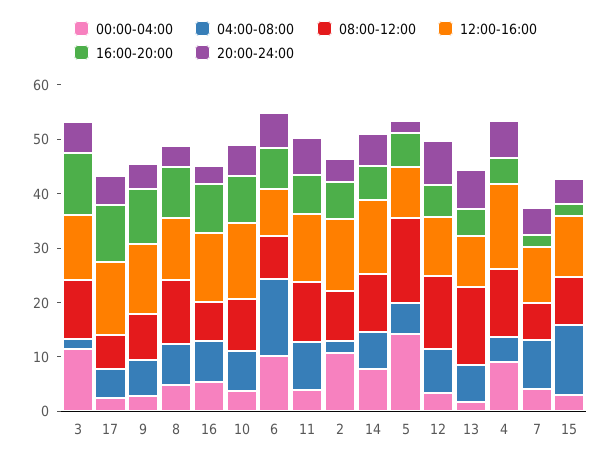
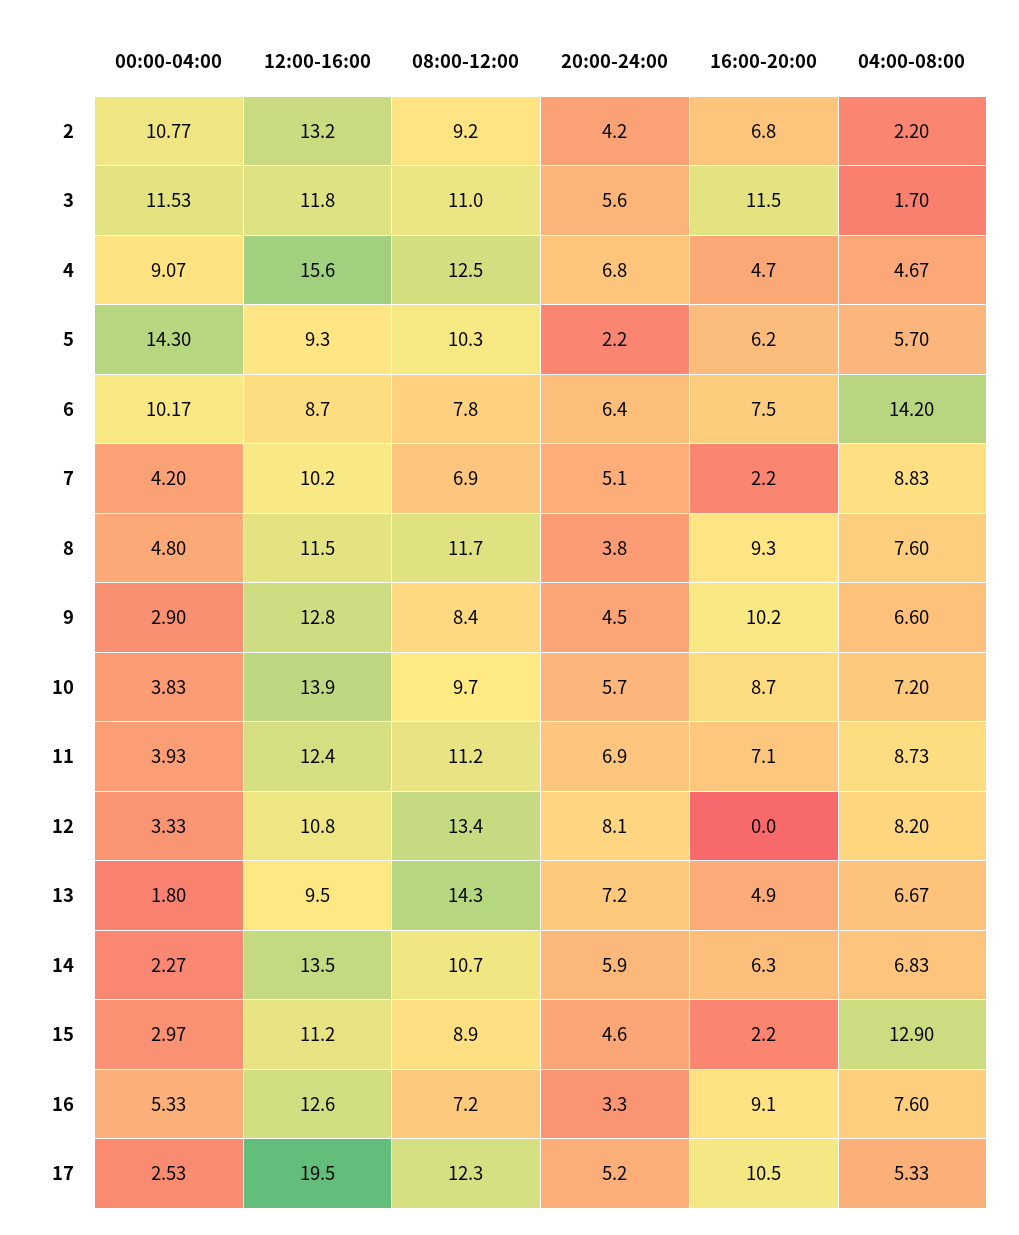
  {
    "00:00-04:00": {
      "3": 11.53,
      "17": 2.53,
      "9": 2.9,
      "8": 4.8,
      "16": 5.33,
      "10": 3.83,
      "6": 10.17,
      "11": 3.93,
      "2": 10.77,
-     "14": 8,
+     "14": 2.27,
      "5": 14.3,
      "12": 3.33,
      "13": 1.8,
      "4": 9.07,
      "7": 4.2,
      "15": 2.97
    },
    "04:00-08:00": {
      "3": 1.7,
      "17": 5.33,
      "9": 6.6,
      "8": 7.6,
      "16": 7.6,
      "10": 7.2,
      "6": 14.2,
      "11": 8.73,
      "2": 2.2,
      "14": 6.83,
      "5": 5.7,
      "12": 8.2,
      "13": 6.67,
      "4": 4.67,
      "7": 8.83,
      "15": 12.9
    },
    "08:00-12:00": {
      "3": 11,
-     "17": 6,
+     "17": 12.3,
      "9": 8.4,
      "8": 11.7,
      "16": 7.2,
      "10": 9.7,
      "6": 7.8,
      "11": 11.2,
      "2": 9.2,
      "14": 10.7,
-     "5": 16,
+     "5": 10.3,
      "12": 13.4,
      "13": 14.3,
      "4": 12.5,
      "7": 6.9,
      "15": 8.9
    },
    "12:00-16:00": {
      "3": 11.8,
-     "17": 14,
+     "17": 19.5,
      "9": 12.8,
      "8": 11.5,
      "16": 12.6,
      "10": 13.9,
      "6": 8.7,
      "11": 12.4,
      "2": 13.2,
      "14": 13.5,
      "5": 9.3,
      "12": 10.8,
      "13": 9.5,
      "4": 15.6,
      "7": 10.2,
      "15": 11.2
    },
    "16:00-20:00": {
      "3": 11.5,
      "17": 10.5,
      "9": 10.2,
      "8": 9.3,
      "16": 9.1,
      "10": 8.7,
      "6": 7.5,
      "11": 7.1,
      "2": 6.8,
      "14": 6.3,
      "5": 6.2,
-     "12": 6,
+     "12": 0,
      "13": 4.9,
      "4": 4.7,
      "7": 2.2,
      "15": 2.2
    },
    "20:00-24:00": {
      "3": 5.6,
      "17": 5.2,
      "9": 4.5,
      "8": 3.8,
      "16": 3.3,
      "10": 5.7,
      "6": 6.4,
      "11": 6.9,
      "2": 4.2,
      "14": 5.9,
      "5": 2.2,
      "12": 8.1,
      "13": 7.2,
      "4": 6.8,
      "7": 5.1,
      "15": 4.6
    }
  }

